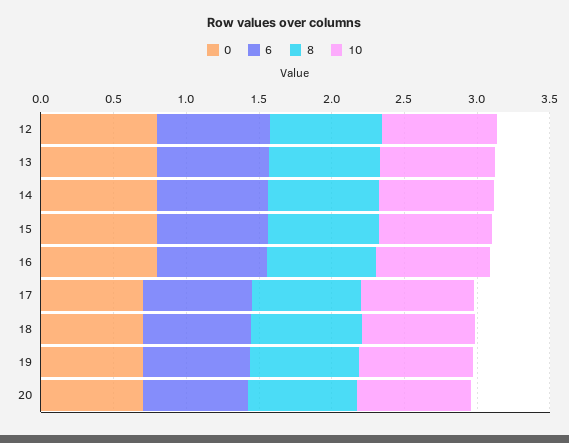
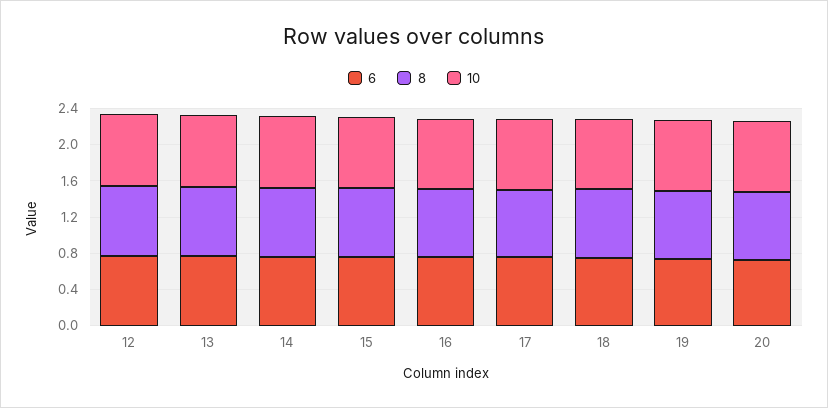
  {
-   "0": {
-     "12": 0.8,
-     "13": 0.8,
-     "14": 0.8,
-     "15": 0.8,
-     "16": 0.8,
-     "17": 0.7,
-     "18": 0.7,
-     "19": 0.7,
-     "20": 0.7
-   },
    "6": {
      "12": 0.8,
      "13": 0.8,
      "14": 0.8,
      "15": 0.8,
      "16": 0.8,
      "17": 0.8,
      "18": 0.7,
      "19": 0.7,
      "20": 0.7
    },
    "8": {
      "12": 0.8,
      "13": 0.8,
      "14": 0.8,
      "15": 0.8,
      "16": 0.8,
      "17": 0.7,
      "18": 0.8,
      "19": 0.8,
      "20": 0.7
    },
    "10": {
      "12": 0.8,
      "13": 0.8,
      "14": 0.8,
      "15": 0.8,
      "16": 0.8,
      "17": 0.8,
      "18": 0.8,
      "19": 0.8,
      "20": 0.8
    }
  }

